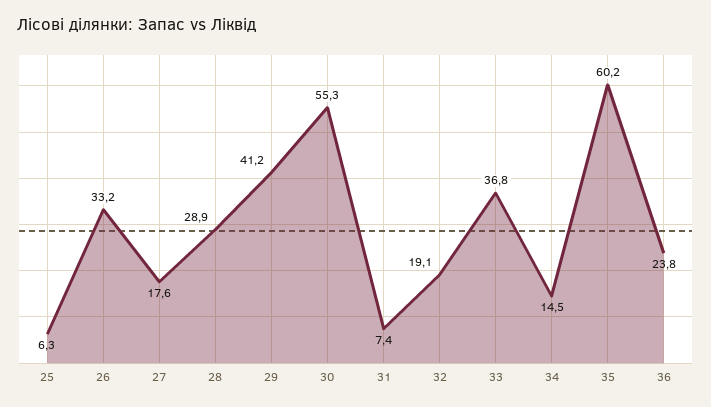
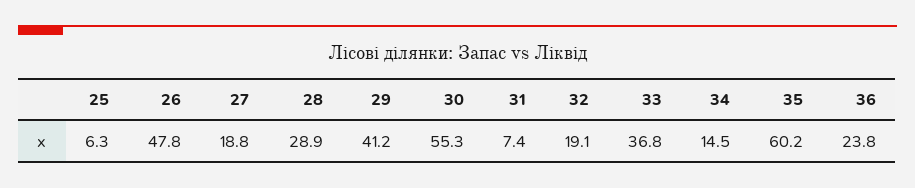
  {
    "25": 6.3,
-   "26": 33.2,
+   "26": 47.8,
-   "27": 17.6,
+   "27": 18.8,
    "28": 28.9,
    "29": 41.2,
    "30": 55.3,
    "31": 7.4,
    "32": 19.1,
    "33": 36.8,
    "34": 14.5,
    "35": 60.2,
    "36": 23.8
  }

